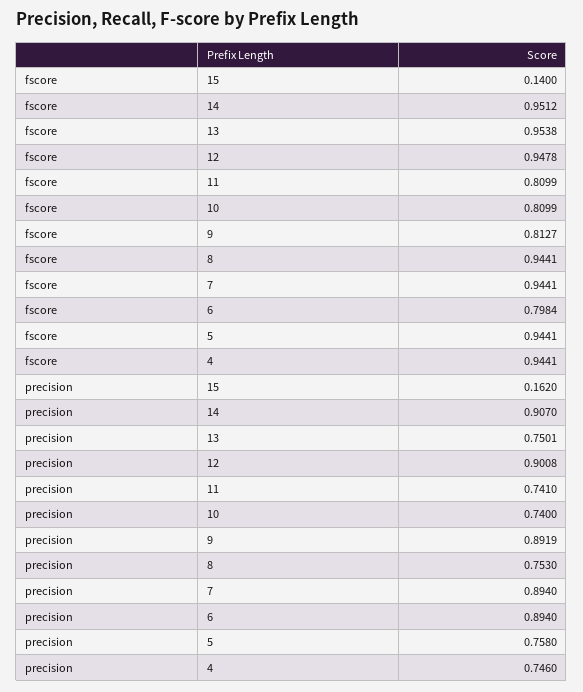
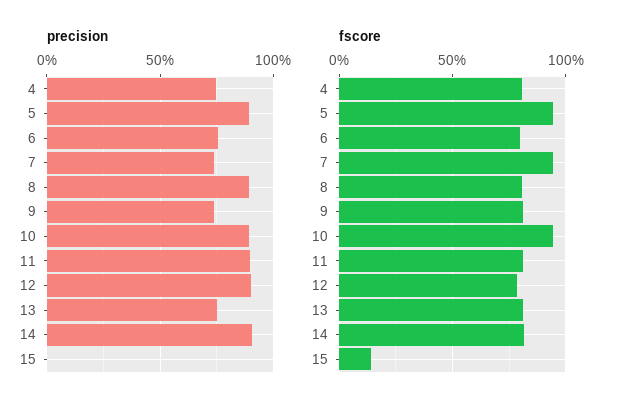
  {
    "fscore": {
      "15": 0.14,
-     "14": 0.9512,
+     "14": 0.8,
-     "13": 0.9538,
+     "13": 0.8,
-     "12": 0.9478,
+     "12": 0.8,
      "11": 0.8099,
-     "10": 0.8099,
+     "10": 0.95,
      "9": 0.8127,
-     "8": 0.9441,
+     "8": 0.8,
      "7": 0.9441,
      "6": 0.7984,
      "5": 0.9441,
-     "4": 0.9441
+     "4": 0.8
    },
    "precision": {
-     "15": 0.162,
+     "15": 0,
      "14": 0.907,
      "13": 0.7501,
      "12": 0.9008,
-     "11": 0.741,
+     "11": 0.9,
-     "10": 0.74,
+     "10": 0.9,
-     "9": 0.8919,
+     "9": 0.75,
-     "8": 0.753,
+     "8": 0.9,
-     "7": 0.894,
+     "7": 0.75,
-     "6": 0.894,
+     "6": 0.75,
-     "5": 0.758,
+     "5": 0.9,
      "4": 0.746
    }
  }

